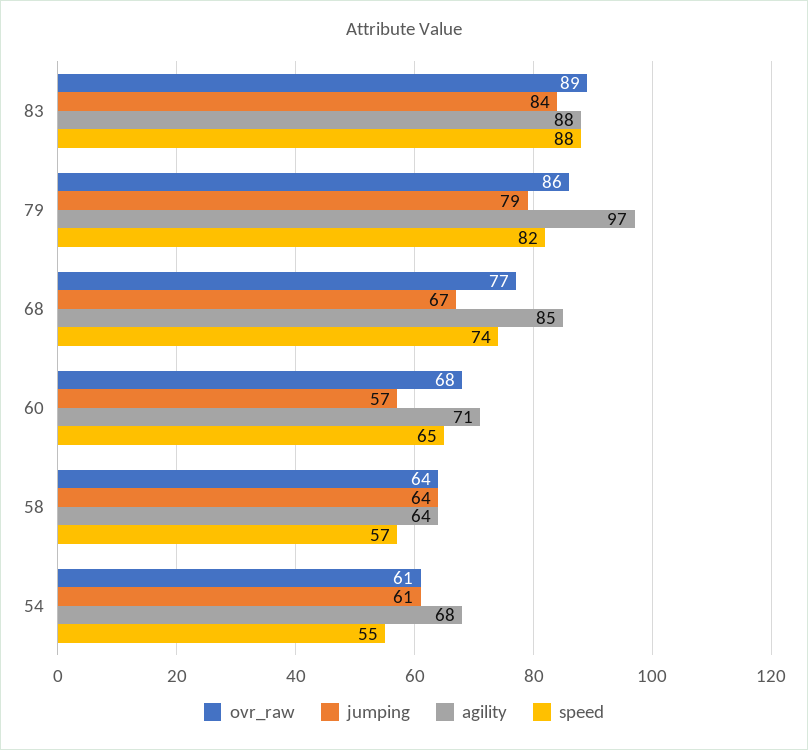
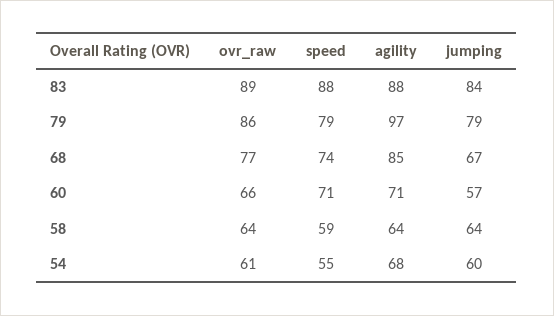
  {
    "ovr_raw": {
      "83": 89,
      "79": 86,
      "68": 77,
-     "60": 68,
+     "60": 66,
      "58": 64,
      "54": 61
    },
    "jumping": {
      "83": 84,
      "79": 79,
      "68": 67,
      "60": 57,
      "58": 64,
-     "54": 61
+     "54": 60
    },
    "agility": {
      "83": 88,
      "79": 97,
      "68": 85,
      "60": 71,
      "58": 64,
      "54": 68
    },
    "speed": {
      "83": 88,
-     "79": 82,
+     "79": 79,
      "68": 74,
-     "60": 65,
+     "60": 71,
-     "58": 57,
+     "58": 59,
      "54": 55
    }
  }

